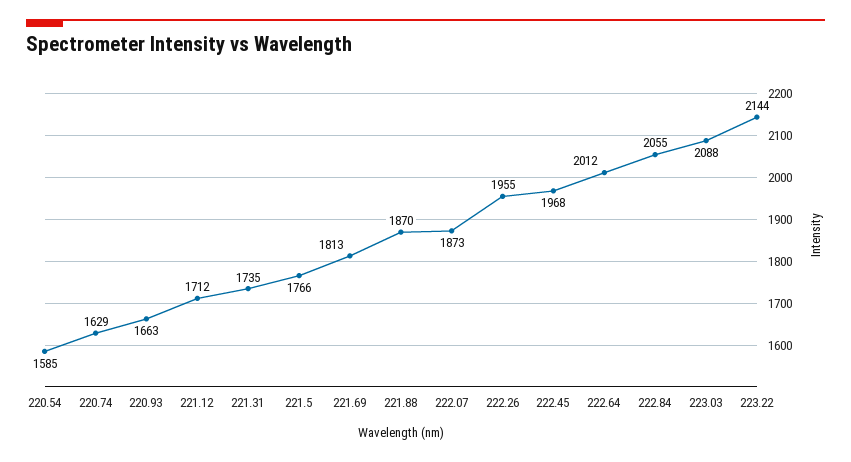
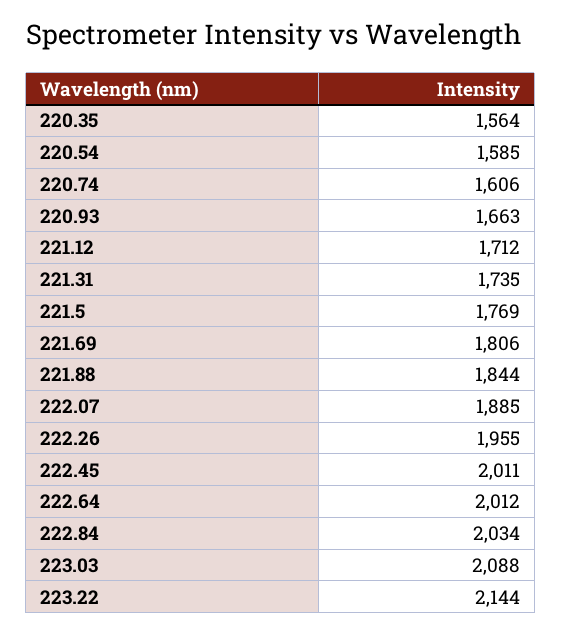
  {
    "220.54": 1585,
-   "220.74": 1629,
+   "220.74": 1606,
    "220.93": 1663,
    "221.12": 1712,
    "221.31": 1735,
-   "221.5": 1766,
+   "221.5": 1769,
-   "221.69": 1813,
+   "221.69": 1806,
-   "221.88": 1870,
+   "221.88": 1844,
-   "222.07": 1873,
+   "222.07": 1885,
    "222.26": 1955,
-   "222.45": 1968,
+   "222.45": 2011,
    "222.64": 2012,
-   "222.84": 2055,
+   "222.84": 2034,
    "223.03": 2088,
-   "223.22": 2144
+   "223.22": 2144,
+   "220.35": 1564
  }

